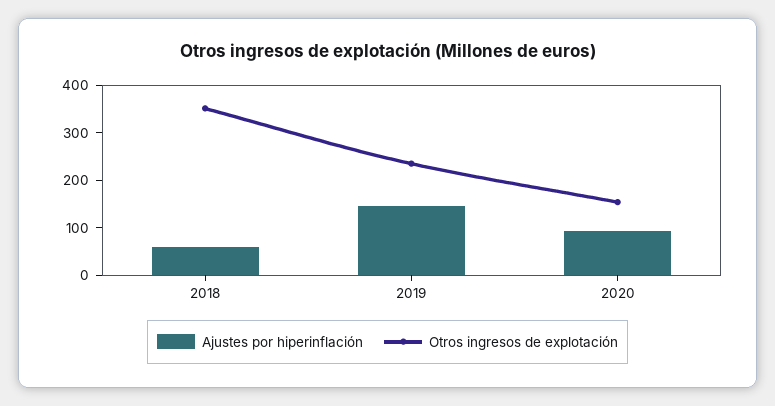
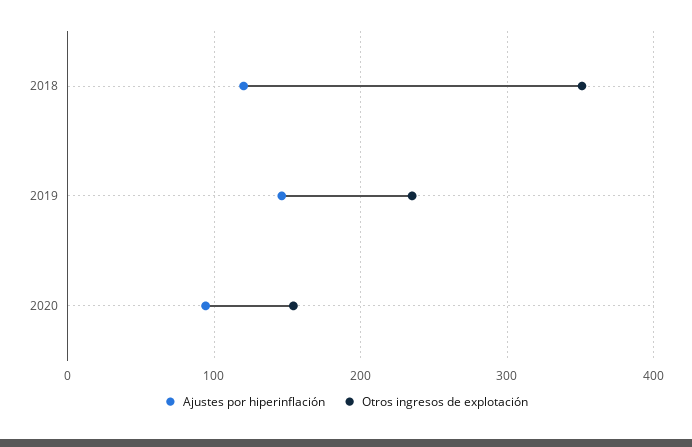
  {
    "Ajustes por hiperinflación": {
-     "2018": 60,
+     "2018": 120,
      "2019": 150,
      "2020": 90
    },
    "Otros ingresos de explotación": {
      "2018": 350,
      "2019": 240,
      "2020": 150
    }
  }

